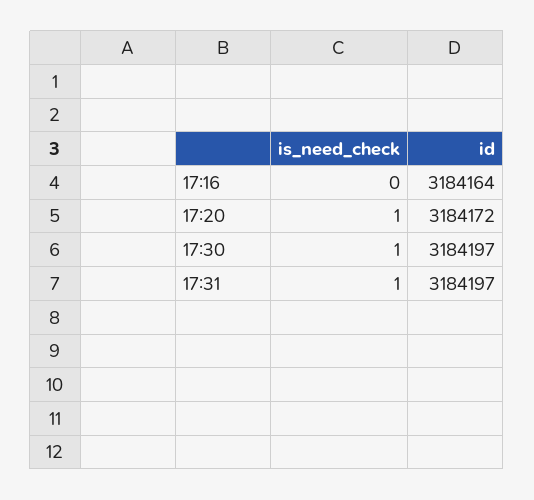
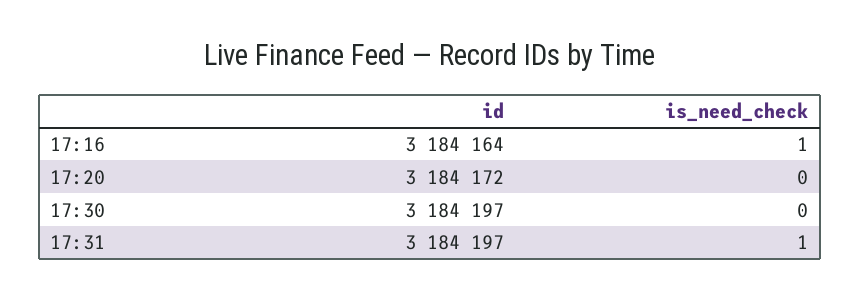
  {
    "is_need_check": {
-     "17:16": 0,
+     "17:16": 1,
-     "17:20": 1,
+     "17:20": 0,
-     "17:30": 1,
+     "17:30": 0,
      "17:31": 1
    },
    "id": {
      "17:16": 3184164,
      "17:20": 3184172,
      "17:30": 3184197,
      "17:31": 3184197
    }
  }

